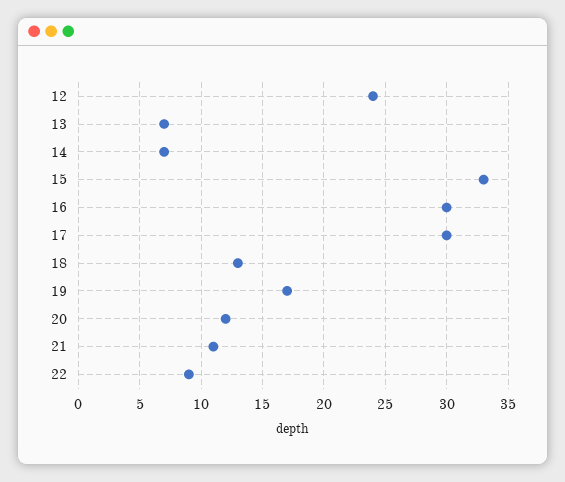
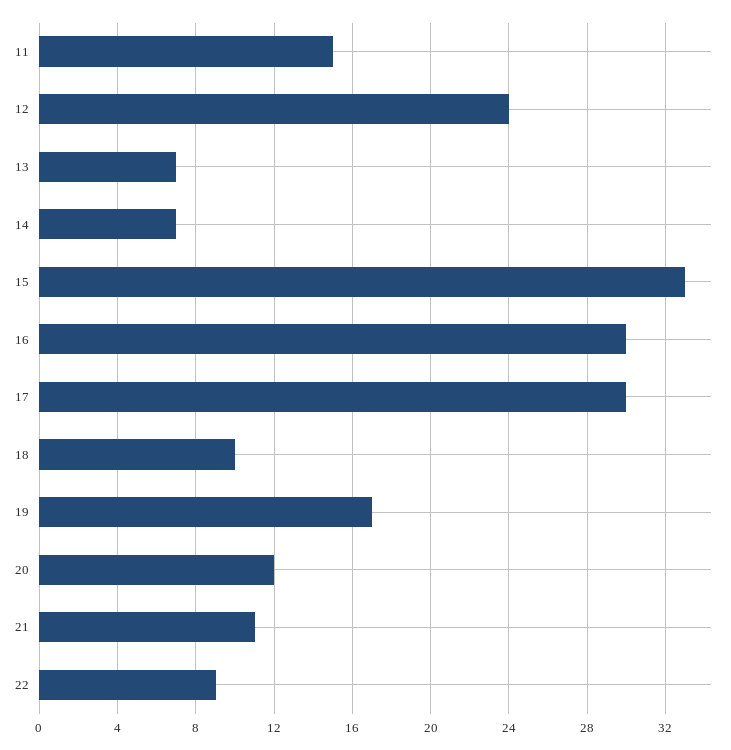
  {
    "12": 24,
    "13": 7,
    "14": 7,
    "15": 33,
    "16": 30,
    "17": 30,
-   "18": 13,
+   "18": 10,
    "19": 17,
    "20": 12,
    "21": 11,
-   "22": 9
+   "22": 9,
+   "11": 15
  }

